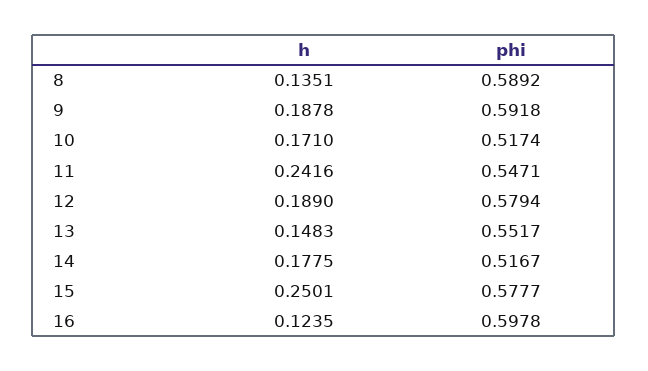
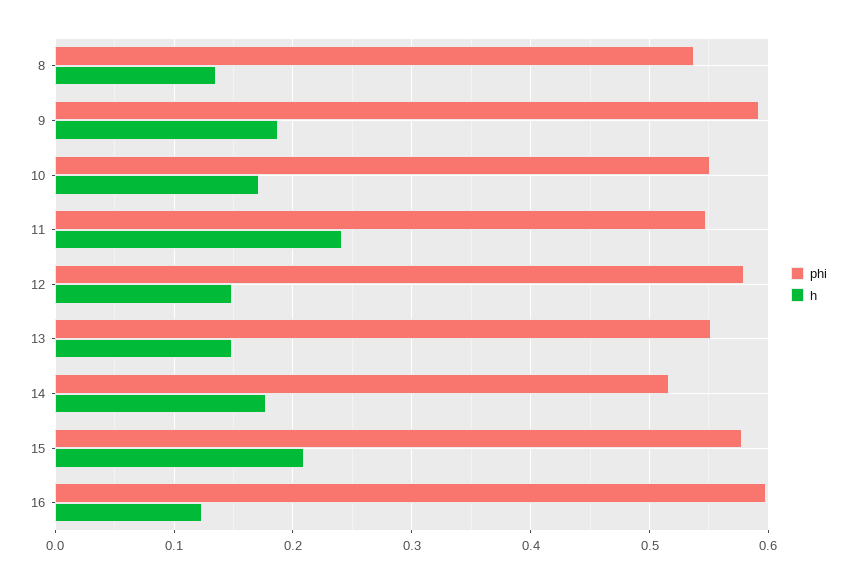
  {
    "h": {
      "8": 0.1351,
      "9": 0.1878,
      "10": 0.171,
      "11": 0.2416,
-     "12": 0.189,
+     "12": 0.15,
      "13": 0.1483,
      "14": 0.1775,
-     "15": 0.2501,
+     "15": 0.21,
      "16": 0.1235
    },
    "phi": {
-     "8": 0.5892,
+     "8": 0.54,
      "9": 0.5918,
-     "10": 0.5174,
+     "10": 0.55,
      "11": 0.5471,
      "12": 0.5794,
      "13": 0.5517,
      "14": 0.5167,
      "15": 0.5777,
      "16": 0.5978
    }
  }

